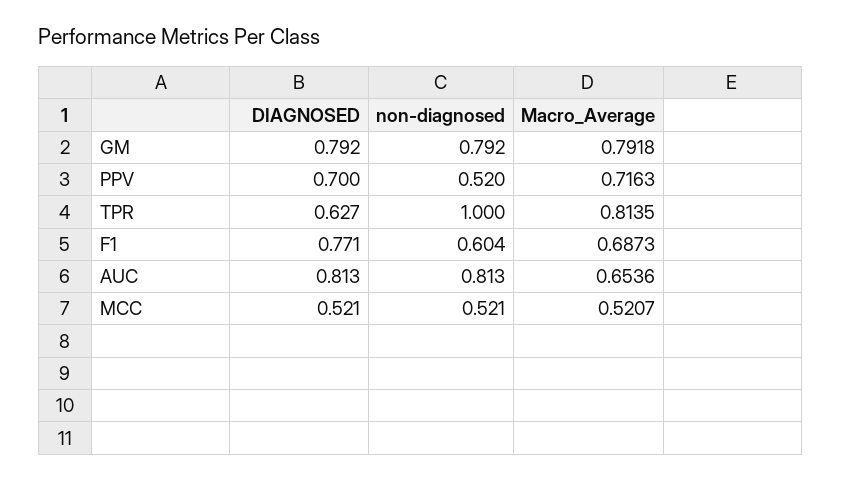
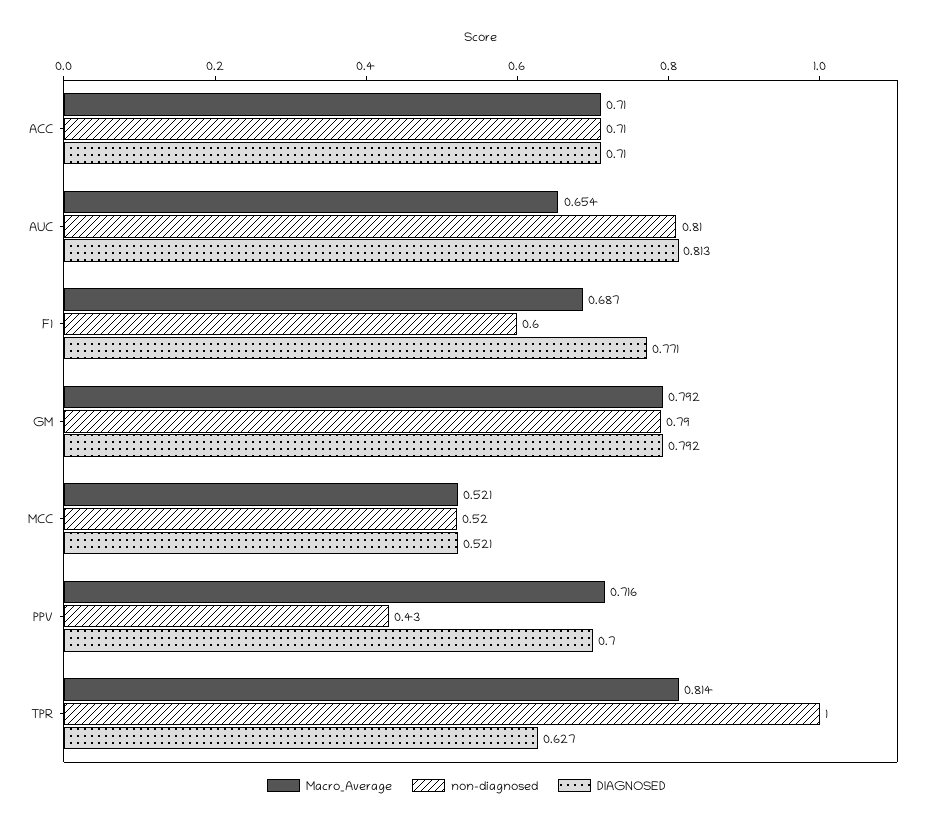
  {
    "DIAGNOSED": {
      "GM": 0.792,
      "PPV": 0.7,
      "TPR": 0.627,
      "F1": 0.771,
      "AUC": 0.813,
-     "MCC": 0.521
+     "MCC": 0.521,
+     "ACC": 0.71
    },
    "non-diagnosed": {
      "GM": 0.792,
-     "PPV": 0.52,
+     "PPV": 0.43,
      "TPR": 1,
      "F1": 0.604,
      "AUC": 0.813,
-     "MCC": 0.521
+     "MCC": 0.521,
+     "ACC": 0.71
    },
    "Macro_Average": {
      "GM": 0.7918,
      "PPV": 0.7163,
      "TPR": 0.8135,
      "F1": 0.6873,
      "AUC": 0.6536,
-     "MCC": 0.5207
+     "MCC": 0.5207,
+     "ACC": 0.71
    }
  }

